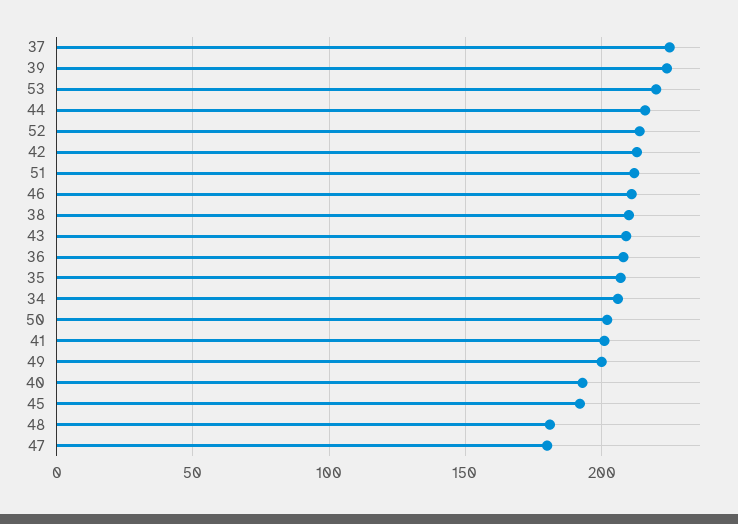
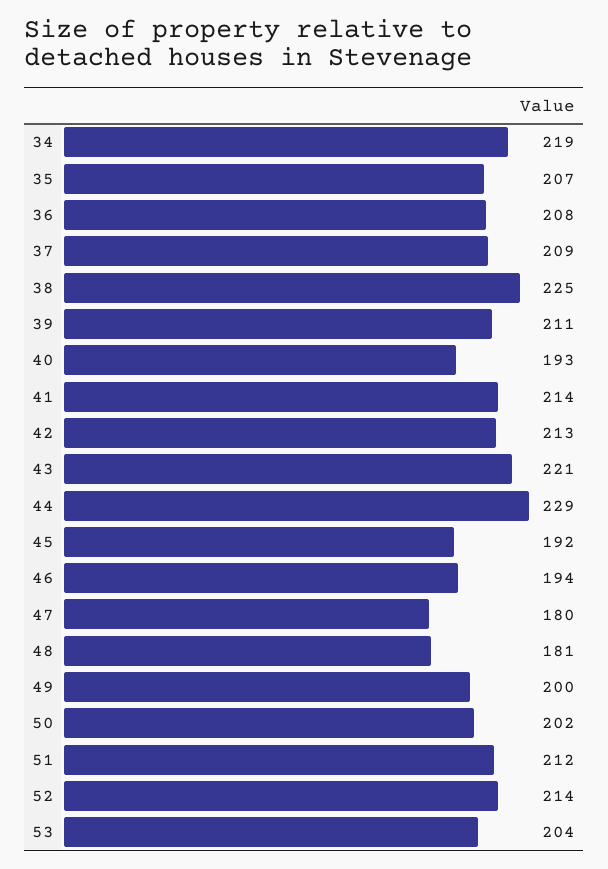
  {
-   "37": 225,
+   "37": 209,
-   "39": 225,
+   "39": 211,
-   "53": 220,
+   "53": 204,
-   "44": 215,
+   "44": 229,
    "52": 214,
    "42": 213,
    "51": 212,
-   "46": 210,
+   "46": 194,
-   "38": 210,
+   "38": 225,
-   "43": 210,
+   "43": 221,
    "36": 208,
    "35": 207,
-   "34": 205,
+   "34": 219,
    "50": 202,
-   "41": 200,
+   "41": 214,
    "49": 200,
    "40": 193,
    "45": 192,
    "48": 181,
    "47": 180
  }

